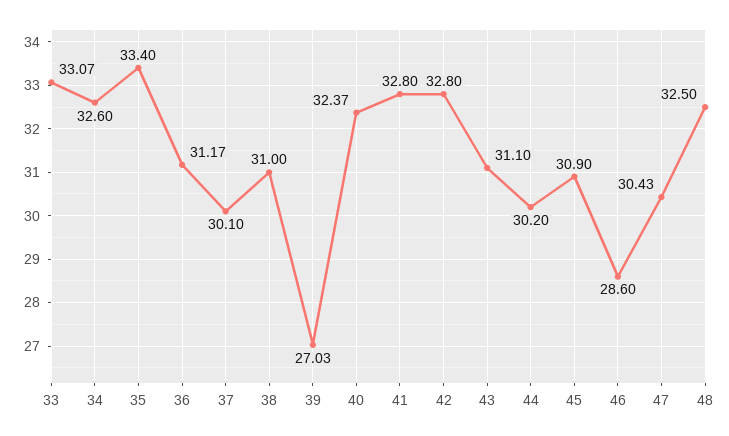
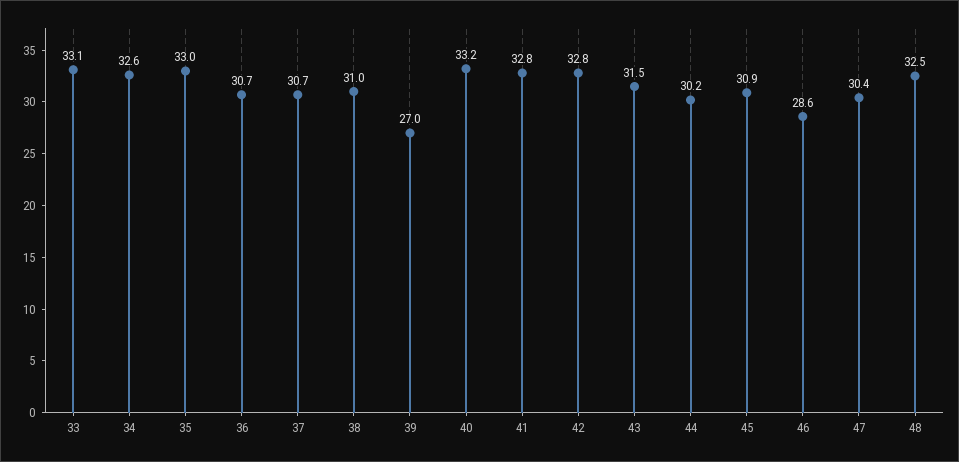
  {
    "33": 33.07,
    "34": 32.6,
-   "35": 33.4,
+   "35": 33,
-   "36": 31.17,
+   "36": 30.7,
-   "37": 30.1,
+   "37": 30.7,
    "38": 31,
    "39": 27.03,
-   "40": 32.37,
+   "40": 33.2,
    "41": 32.8,
    "42": 32.8,
-   "43": 31.1,
+   "43": 31.5,
    "44": 30.2,
    "45": 30.9,
    "46": 28.6,
    "47": 30.43,
    "48": 32.5
  }

